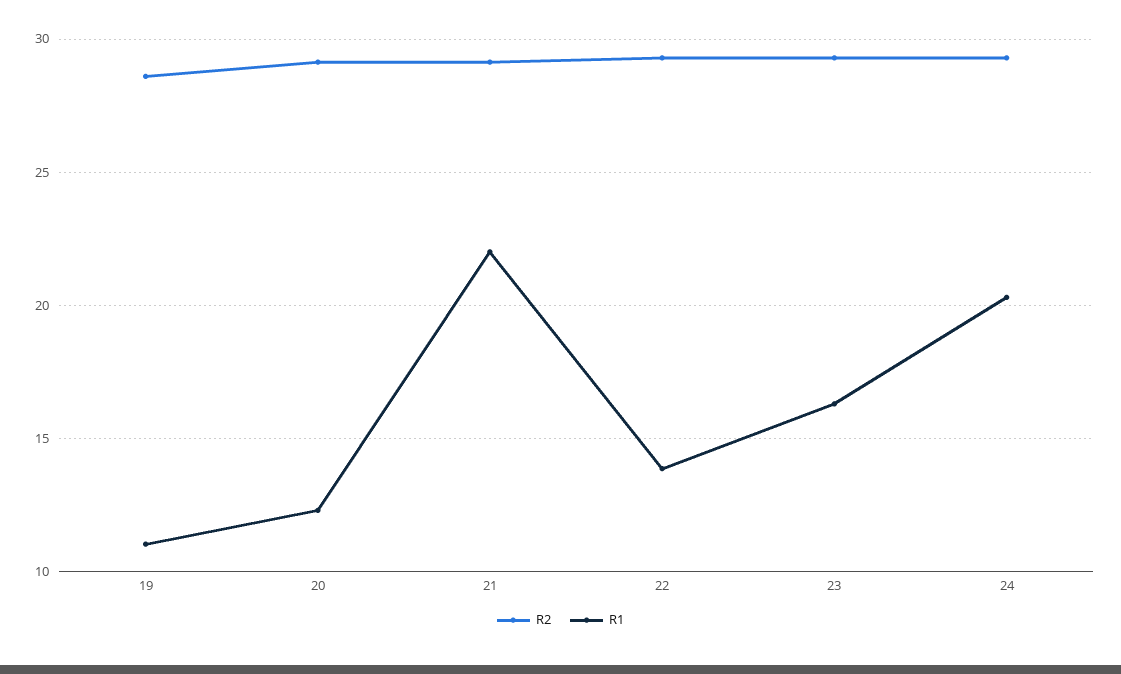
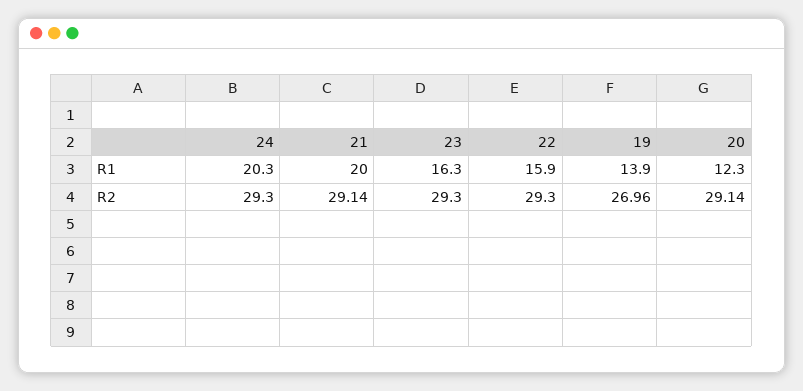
  {
    "R2": {
-     "19": 28.5,
+     "19": 26.96,
      "20": 29.14,
      "21": 29.14,
      "22": 29.3,
      "23": 29.3,
      "24": 29.3
    },
    "R1": {
-     "19": 11,
+     "19": 13.9,
      "20": 12.3,
-     "21": 22,
+     "21": 20,
-     "22": 14,
+     "22": 15.9,
      "23": 16.3,
      "24": 20.3
    }
  }

